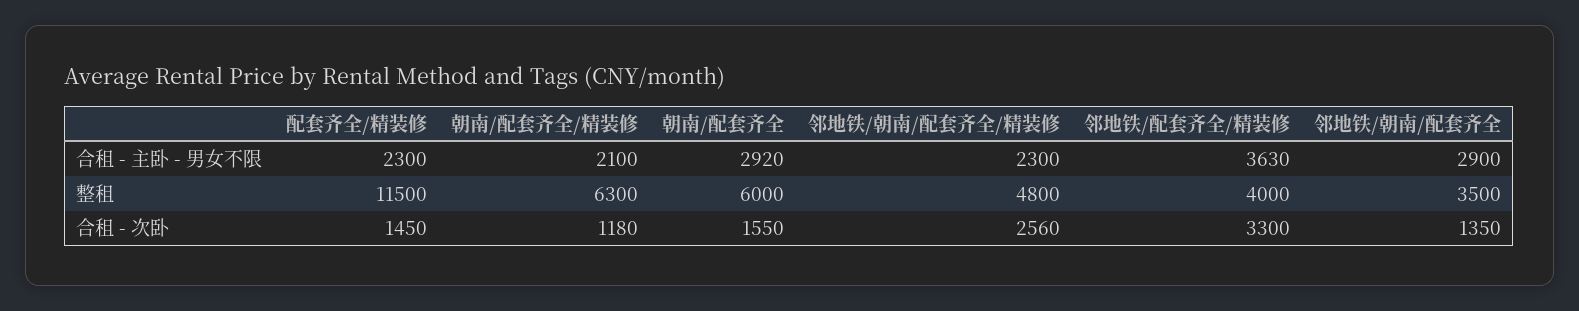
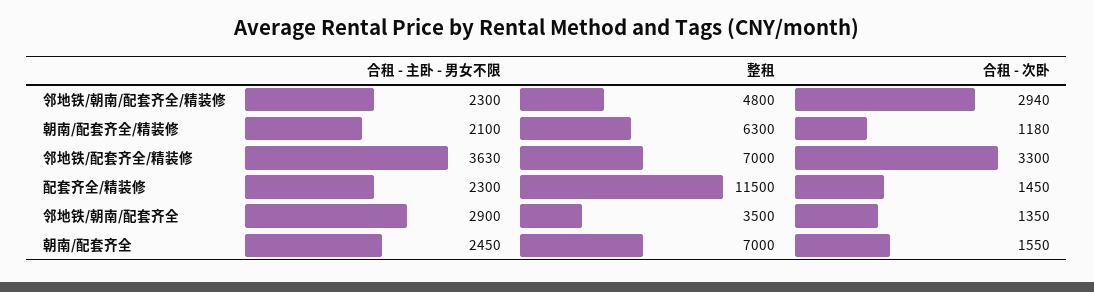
  {
    "配套齐全/精装修": {
      "合租 - 主卧 - 男女不限": 2300,
      "整租": 11500,
      "合租 - 次卧": 1450
    },
    "朝南/配套齐全/精装修": {
      "合租 - 主卧 - 男女不限": 2100,
      "整租": 6300,
      "合租 - 次卧": 1180
    },
    "朝南/配套齐全": {
-     "合租 - 主卧 - 男女不限": 2920,
+     "合租 - 主卧 - 男女不限": 2450,
-     "整租": 6000,
+     "整租": 7000,
      "合租 - 次卧": 1550
    },
    "邻地铁/朝南/配套齐全/精装修": {
      "合租 - 主卧 - 男女不限": 2300,
      "整租": 4800,
-     "合租 - 次卧": 2560
+     "合租 - 次卧": 2940
    },
    "邻地铁/配套齐全/精装修": {
      "合租 - 主卧 - 男女不限": 3630,
-     "整租": 4000,
+     "整租": 7000,
      "合租 - 次卧": 3300
    },
    "邻地铁/朝南/配套齐全": {
      "合租 - 主卧 - 男女不限": 2900,
      "整租": 3500,
      "合租 - 次卧": 1350
    }
  }

